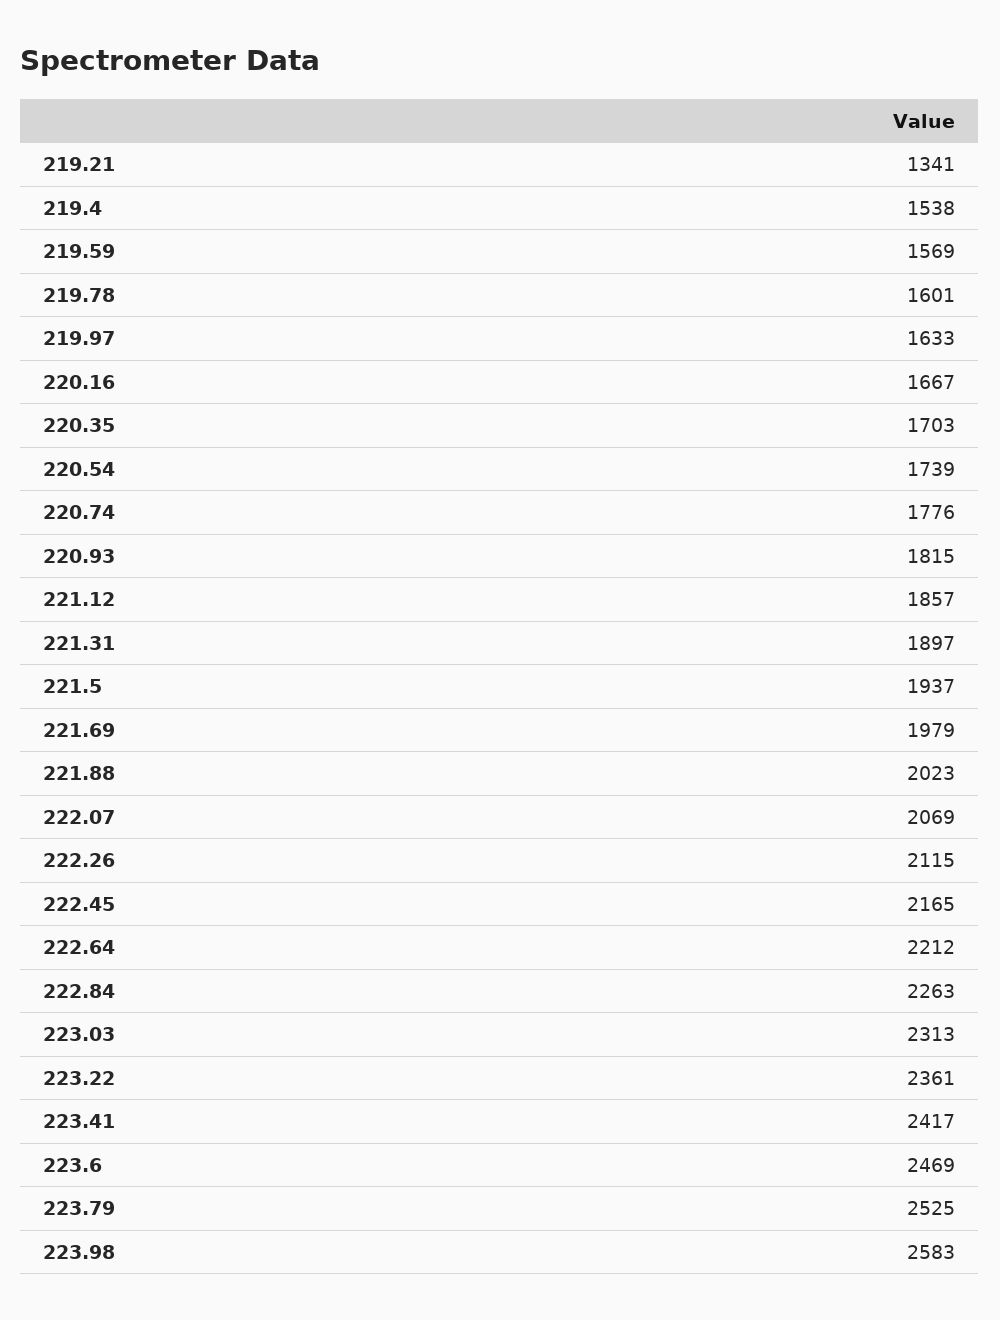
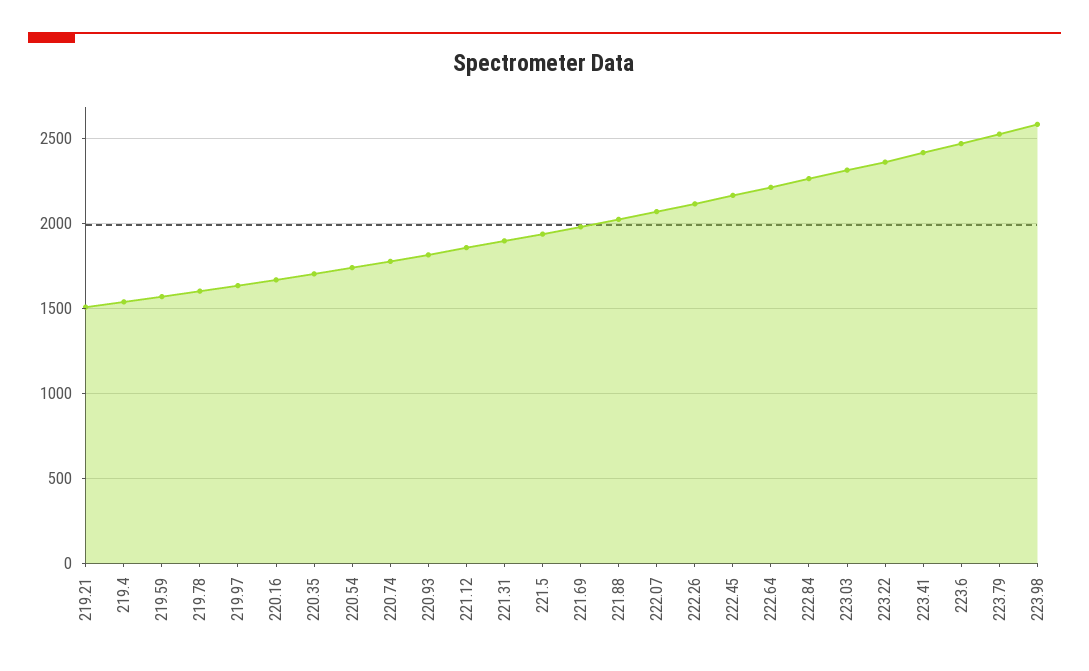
  {
-   "219.21": 1341,
+   "219.21": 1500,
    "219.4": 1538,
    "219.59": 1569,
    "219.78": 1601,
    "219.97": 1633,
    "220.16": 1667,
    "220.35": 1703,
    "220.54": 1739,
    "220.74": 1776,
    "220.93": 1815,
    "221.12": 1857,
    "221.31": 1897,
    "221.5": 1937,
    "221.69": 1979,
    "221.88": 2023,
    "222.07": 2069,
    "222.26": 2115,
    "222.45": 2165,
    "222.64": 2212,
    "222.84": 2263,
    "223.03": 2313,
    "223.22": 2361,
    "223.41": 2417,
    "223.6": 2469,
    "223.79": 2525,
    "223.98": 2583
  }

